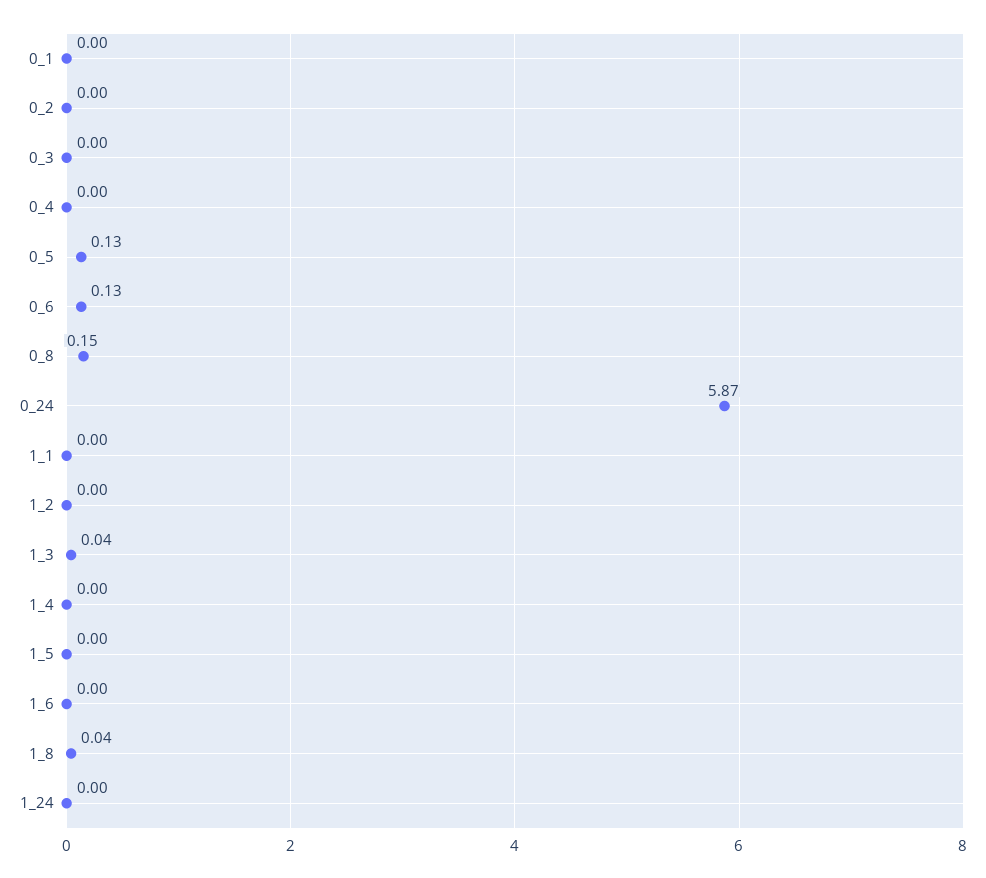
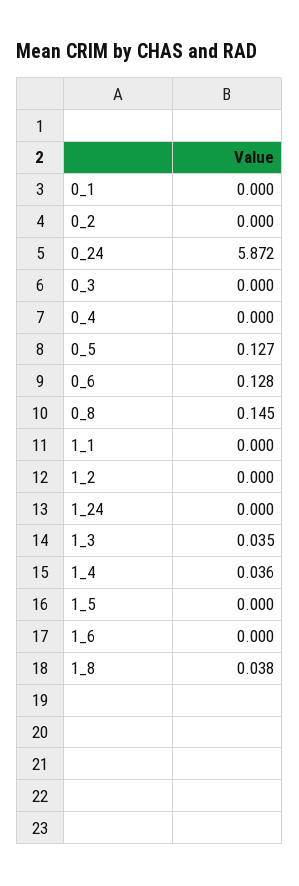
  {
    "0_1": 0,
    "0_2": 0,
    "0_3": 0,
    "0_4": 0,
    "0_5": 0.127,
    "0_6": 0.128,
    "0_8": 0.145,
    "0_24": 5.872,
    "1_1": 0,
    "1_2": 0,
    "1_3": 0.035,
-   "1_4": 0,
+   "1_4": 0.036,
    "1_5": 0,
    "1_6": 0,
    "1_8": 0.038,
    "1_24": 0
  }

